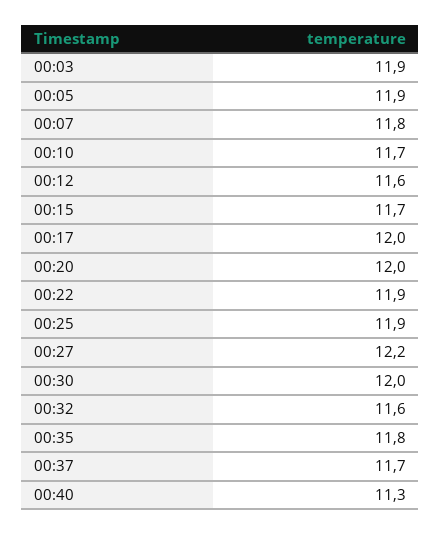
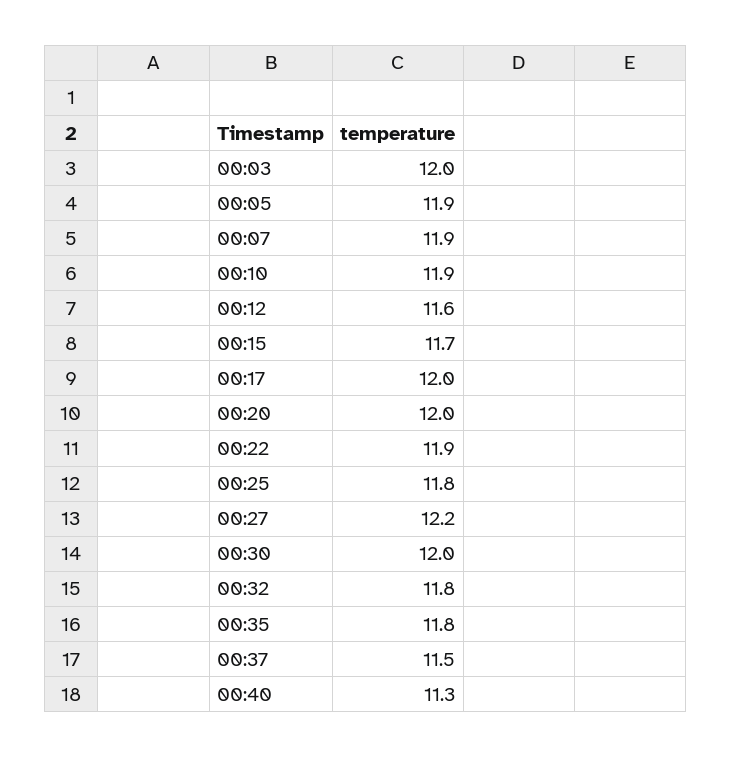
  {
-   "00:03": 11.9,
+   "00:03": 12,
    "00:05": 11.9,
-   "00:07": 11.8,
+   "00:07": 11.9,
-   "00:10": 11.7,
+   "00:10": 11.9,
    "00:12": 11.6,
    "00:15": 11.7,
    "00:17": 12,
    "00:20": 12,
    "00:22": 11.9,
-   "00:25": 11.9,
+   "00:25": 11.8,
    "00:27": 12.2,
    "00:30": 12,
-   "00:32": 11.6,
+   "00:32": 11.8,
    "00:35": 11.8,
-   "00:37": 11.7,
+   "00:37": 11.5,
    "00:40": 11.3
  }

